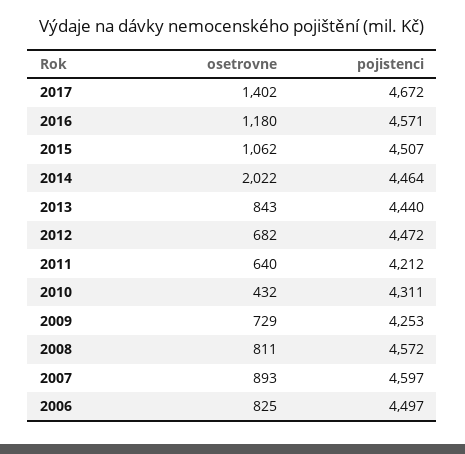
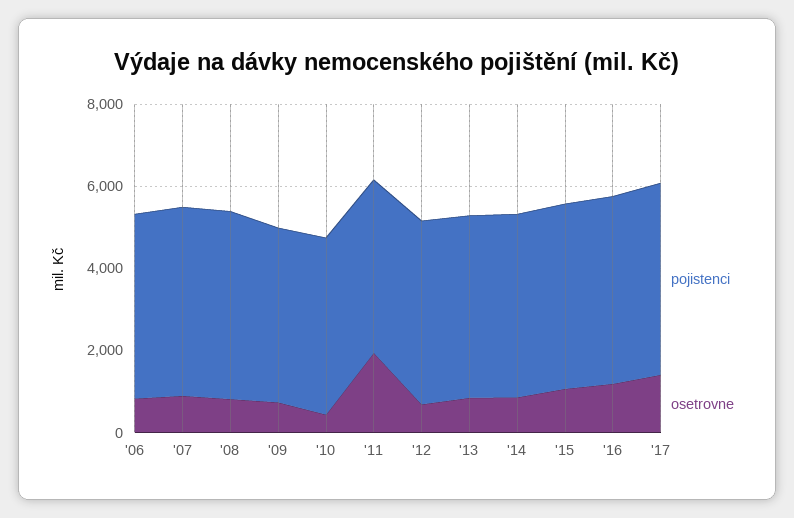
  {
    "osetrovne": {
      "2017": 1402,
      "2016": 1180,
      "2015": 1062,
-     "2014": 2022,
+     "2014": 1000,
      "2013": 843,
      "2012": 682,
-     "2011": 640,
+     "2011": 2000,
      "2010": 432,
      "2009": 729,
      "2008": 811,
      "2007": 893,
      "2006": 825
    },
    "pojistenci": {
      "2017": 4672,
      "2016": 4571,
      "2015": 4507,
      "2014": 4464,
      "2013": 4440,
      "2012": 4472,
      "2011": 4212,
      "2010": 4311,
      "2009": 4253,
      "2008": 4572,
      "2007": 4597,
      "2006": 4497
    }
  }

